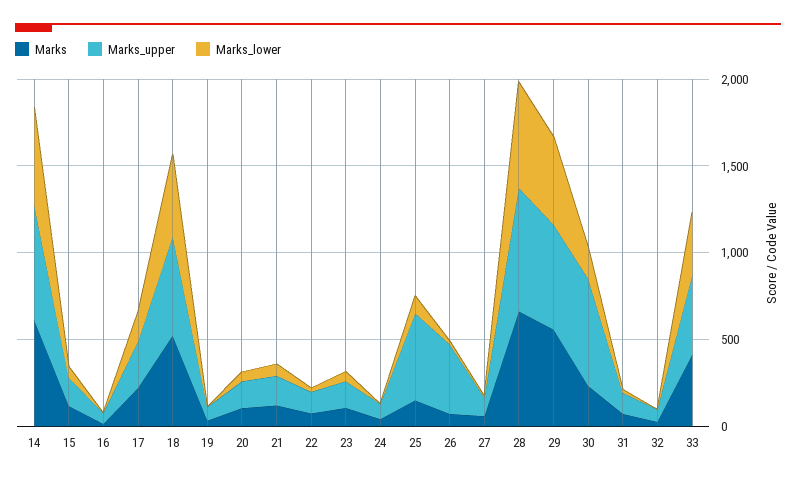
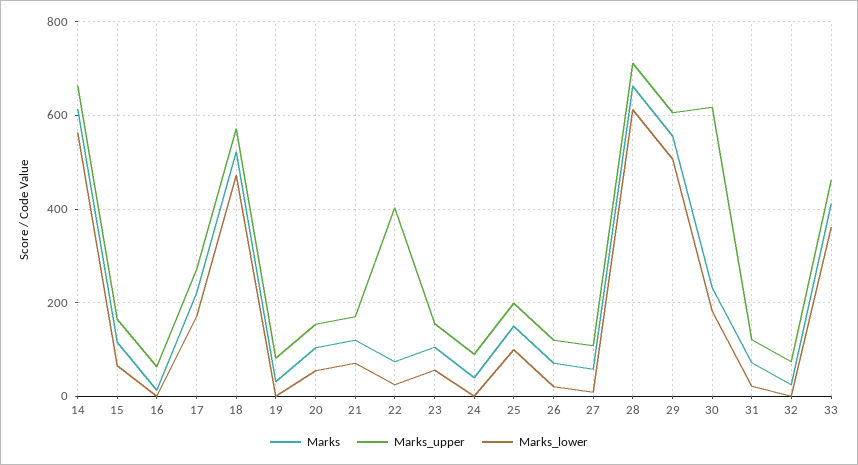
  {
    "Marks": {
      "14": 620,
      "15": 120,
      "16": 20,
      "17": 220,
      "18": 520,
      "19": 40,
      "20": 100,
      "21": 120,
      "22": 80,
      "23": 100,
      "24": 40,
      "25": 140,
      "26": 80,
      "27": 60,
      "28": 660,
      "29": 560,
      "30": 240,
      "31": 80,
      "32": 20,
      "33": 420
    },
    "Marks_upper": {
      "14": 660,
      "15": 160,
      "16": 60,
      "17": 280,
      "18": 580,
      "19": 80,
      "20": 160,
      "21": 180,
-     "22": 100,
+     "22": 400,
      "23": 160,
      "24": 100,
-     "25": 500,
+     "25": 200,
-     "26": 400,
+     "26": 120,
      "27": 100,
      "28": 720,
      "29": 600,
      "30": 620,
      "31": 120,
      "32": 80,
      "33": 460
    },
    "Marks_lower": {
      "14": 560,
      "15": 60,
      "16": 0,
      "17": 180,
      "18": 480,
      "19": 0,
      "20": 60,
      "21": 80,
      "22": 20,
      "23": 60,
      "24": 0,
      "25": 100,
      "26": 20,
      "27": 0,
      "28": 620,
      "29": 500,
      "30": 180,
      "31": 20,
      "32": 0,
      "33": 360
    }
  }

